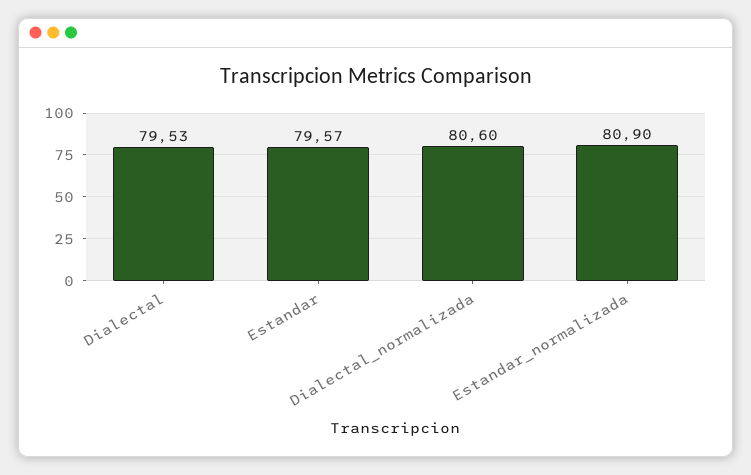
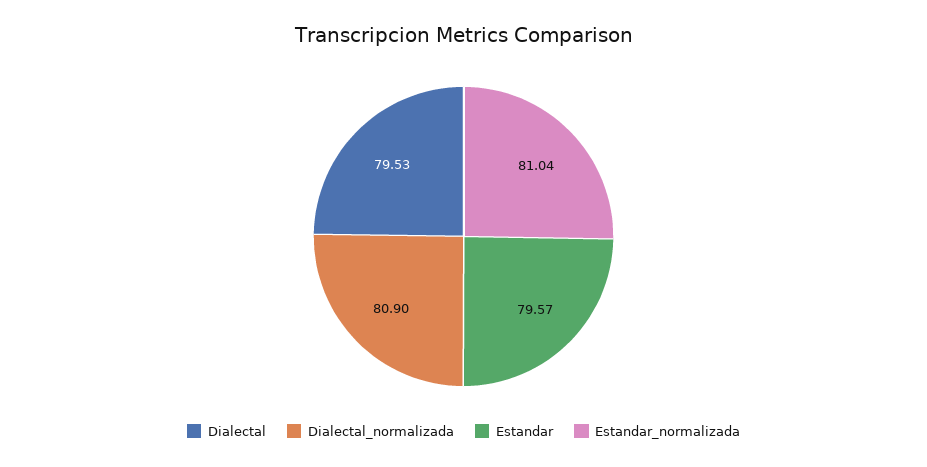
  {
    "Dialectal": 79.53,
    "Estandar": 79.57,
-   "Dialectal_normalizada": 80.6,
+   "Dialectal_normalizada": 80.9,
-   "Estandar_normalizada": 80.9
+   "Estandar_normalizada": 81.04
  }

